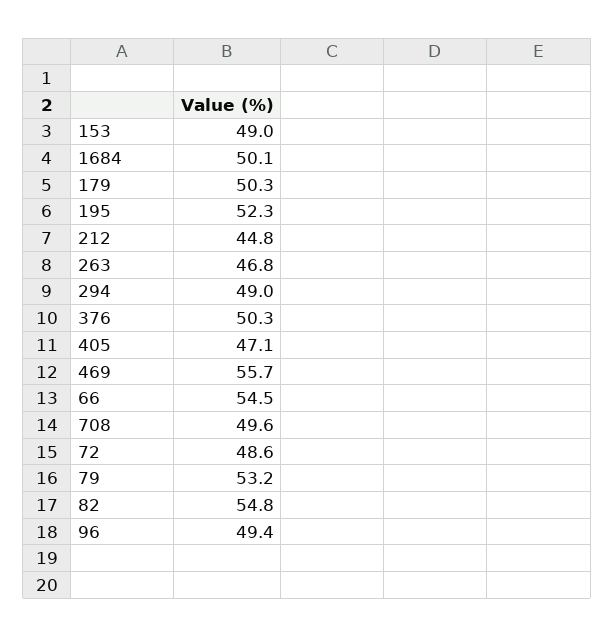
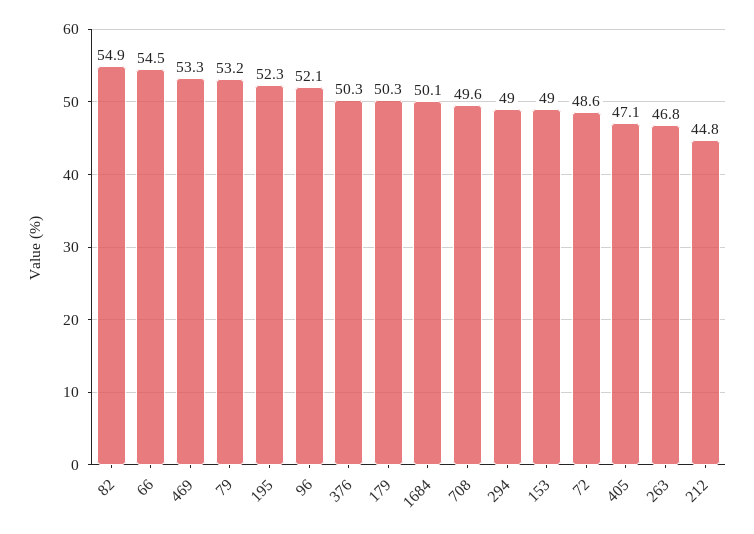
  {
    "153": 49,
    "1684": 50.1,
    "179": 50.3,
    "195": 52.3,
    "212": 44.8,
    "263": 46.8,
    "294": 49,
    "376": 50.3,
    "405": 47.1,
-   "469": 55.7,
+   "469": 53.3,
    "66": 54.5,
    "708": 49.6,
    "72": 48.6,
    "79": 53.2,
-   "82": 54.8,
+   "82": 54.9,
-   "96": 49.4
+   "96": 52.1
  }

